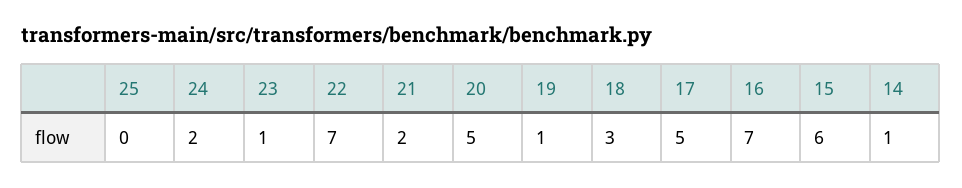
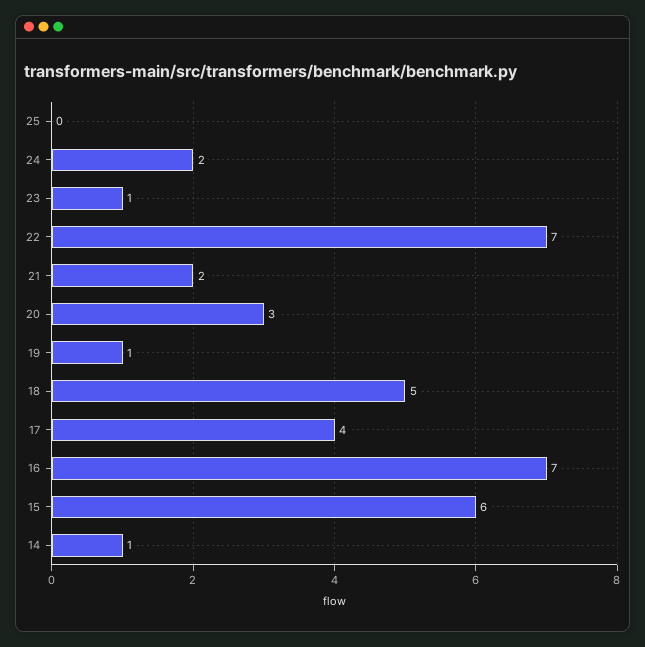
  {
    "25": 0,
    "24": 2,
    "23": 1,
    "22": 7,
    "21": 2,
-   "20": 5,
+   "20": 3,
    "19": 1,
-   "18": 3,
+   "18": 5,
-   "17": 5,
+   "17": 4,
    "16": 7,
    "15": 6,
    "14": 1
  }

